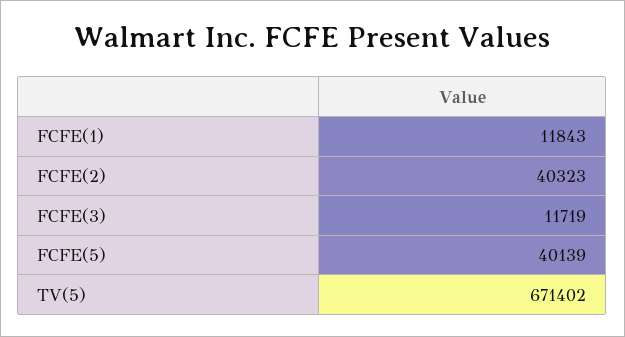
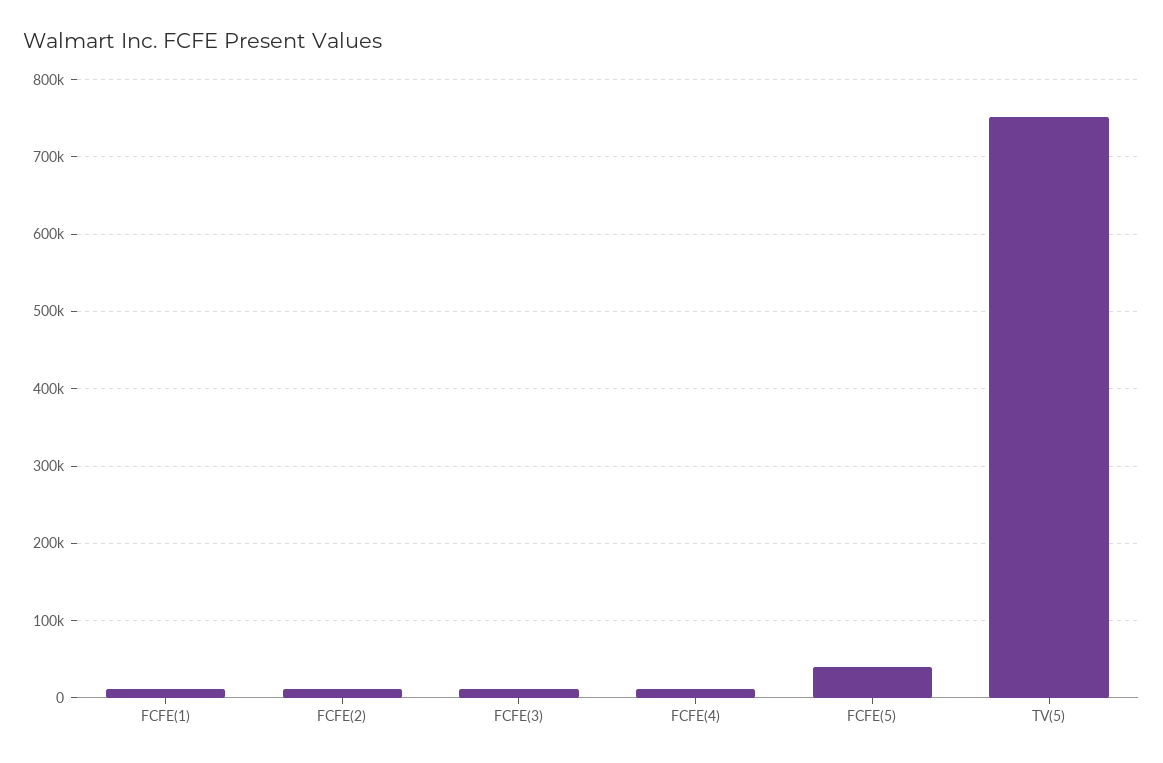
  {
    "FCFE(1)": 11843,
-   "FCFE(2)": 40323,
+   "FCFE(2)": 10000,
    "FCFE(3)": 11719,
    "FCFE(5)": 40139,
-   "TV(5)": 671402
+   "TV(5)": 750000,
+   "FCFE(4)": 10000
  }

